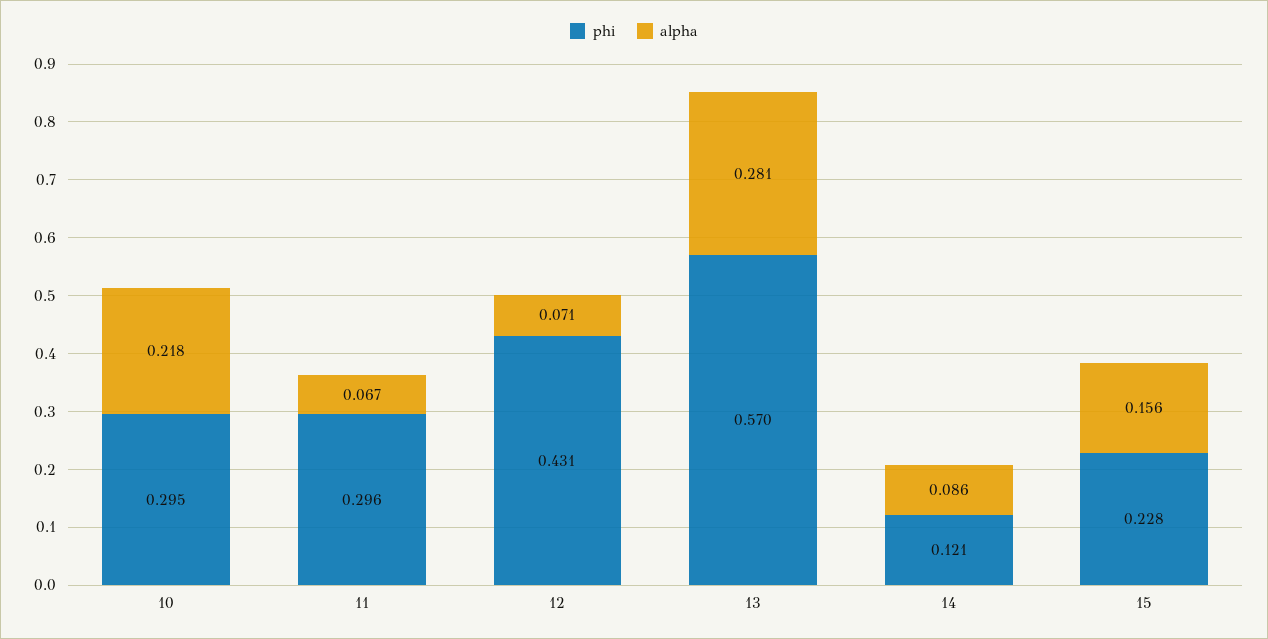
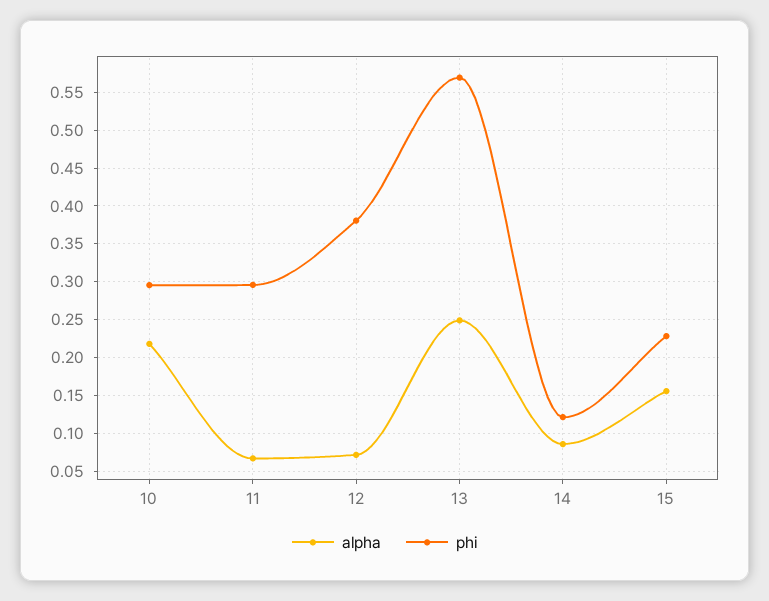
  {
    "phi": {
      "10": 0.295,
      "11": 0.296,
-     "12": 0.431,
+     "12": 0.38,
      "13": 0.57,
      "14": 0.121,
      "15": 0.228
    },
    "alpha": {
      "10": 0.218,
      "11": 0.067,
      "12": 0.071,
-     "13": 0.281,
+     "13": 0.25,
      "14": 0.086,
      "15": 0.156
    }
  }

